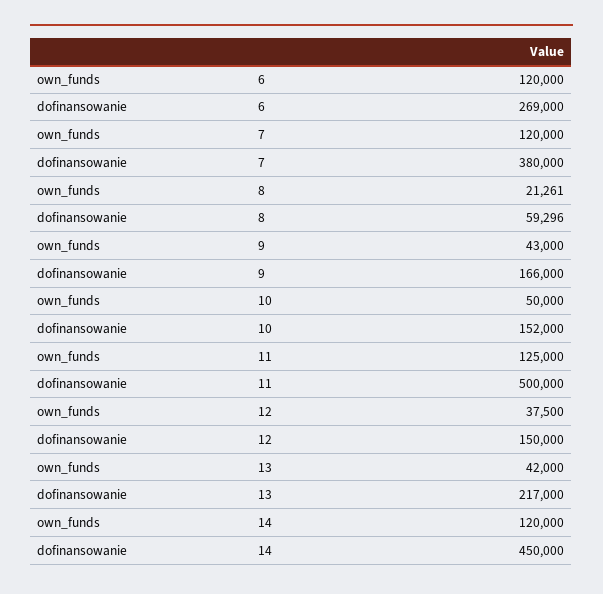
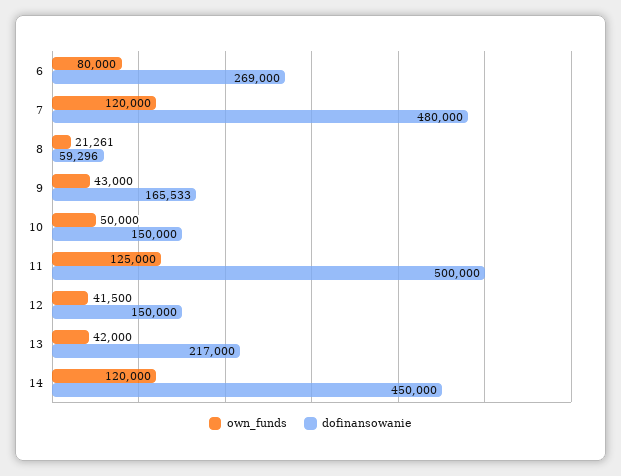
  {
    "own_funds": {
-     "6": 120000,
+     "6": 80000,
      "7": 120000,
      "8": 21261,
      "9": 43000,
      "10": 50000,
      "11": 125000,
-     "12": 37500,
+     "12": 41500,
      "13": 42000,
      "14": 120000
    },
    "dofinansowanie": {
      "6": 269000,
-     "7": 380000,
+     "7": 480000,
      "8": 59296,
-     "9": 166000,
+     "9": 165533,
-     "10": 152000,
+     "10": 150000,
      "11": 500000,
      "12": 150000,
      "13": 217000,
      "14": 450000
    }
  }

